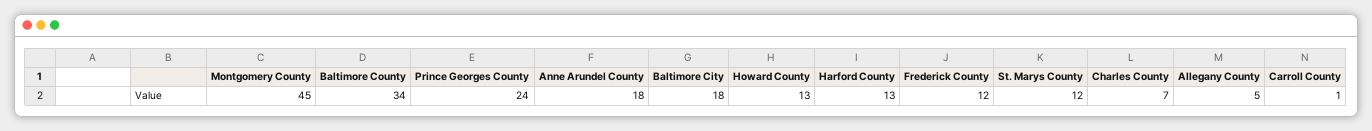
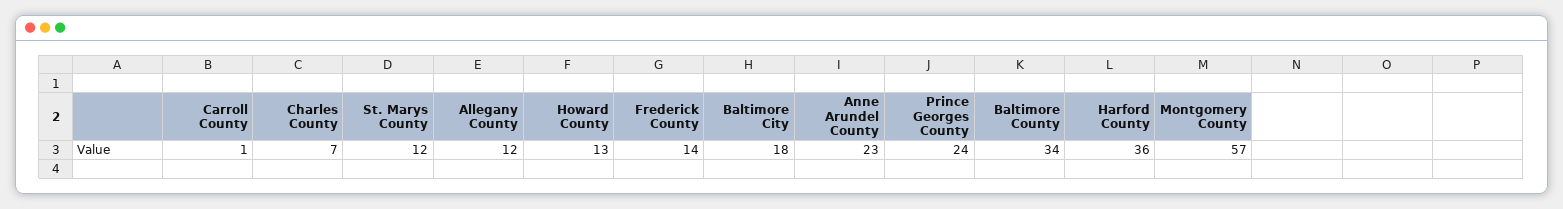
  {
-   "Montgomery County": 45,
+   "Montgomery County": 57,
    "Baltimore County": 34,
    "Prince Georges County": 24,
-   "Anne Arundel County": 18,
+   "Anne Arundel County": 23,
    "Baltimore City": 18,
    "Howard County": 13,
-   "Harford County": 13,
+   "Harford County": 36,
-   "Frederick County": 12,
+   "Frederick County": 14,
    "St. Marys County": 12,
    "Charles County": 7,
-   "Allegany County": 5,
+   "Allegany County": 12,
    "Carroll County": 1
  }

